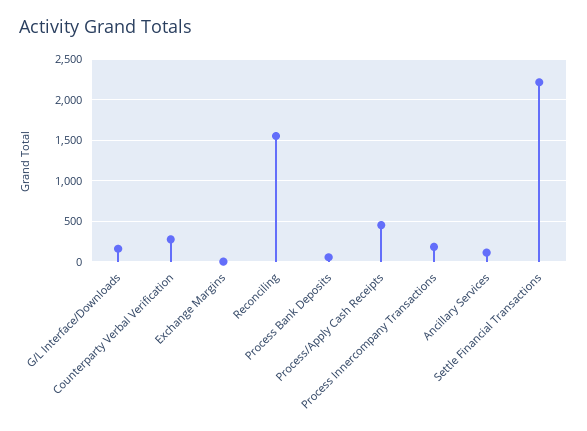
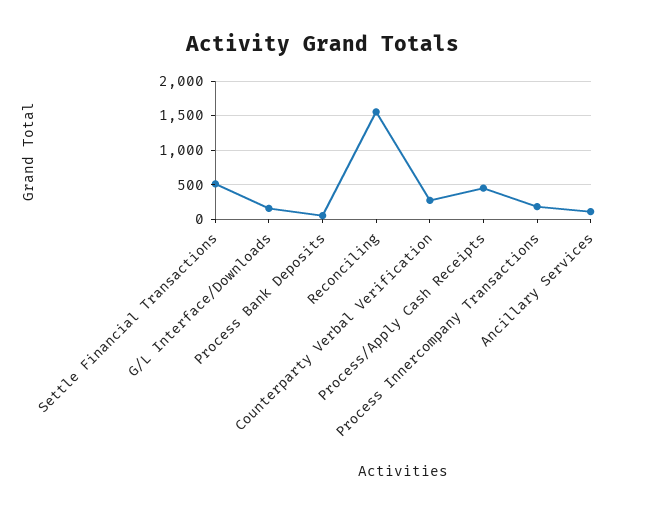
  {
    "G/L Interface/Downloads": 200,
    "Counterparty Verbal Verification": 300,
-   "Exchange Margins": 0,
    "Reconciling": 1600,
    "Process Bank Deposits": 100,
    "Process/Apply Cash Receipts": 500,
    "Process Innercompany Transactions": 200,
    "Ancillary Services": 100,
-   "Settle Financial Transactions": 2200
+   "Settle Financial Transactions": 500
  }

